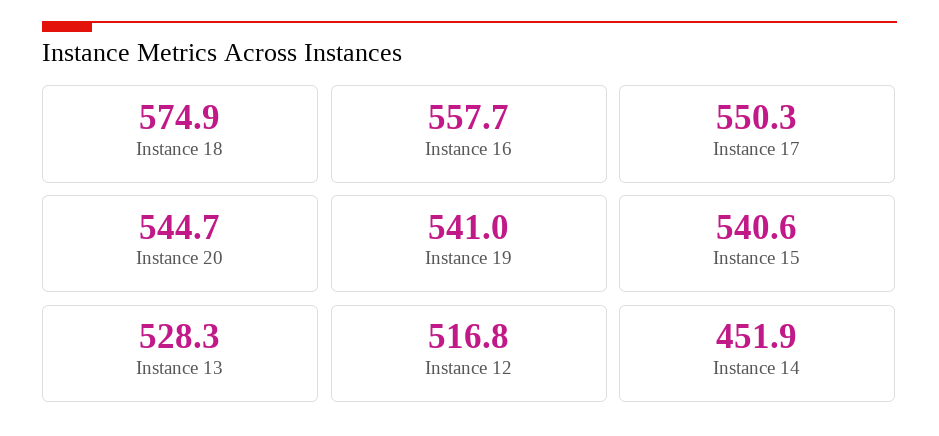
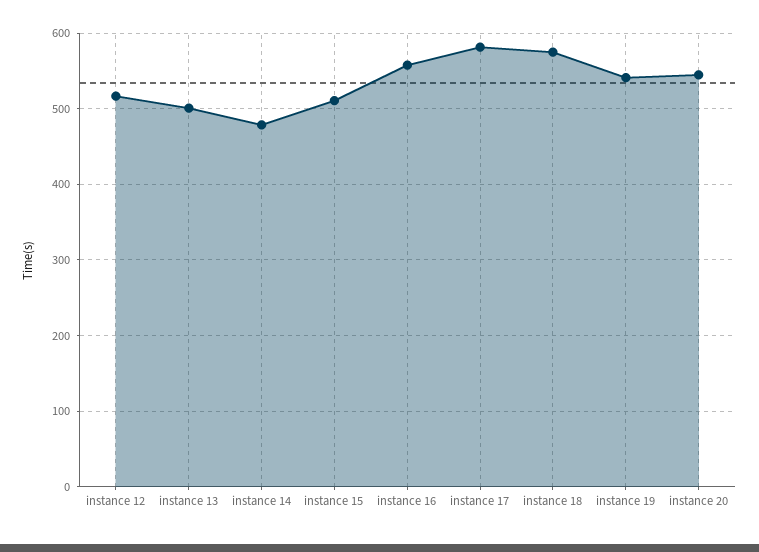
  {
    "Instance 18": 574.9,
    "Instance 16": 557.7,
-   "Instance 17": 550.3,
+   "Instance 17": 580,
    "Instance 20": 544.7,
    "Instance 19": 541,
-   "Instance 15": 540.6,
+   "Instance 15": 510,
-   "Instance 13": 528.3,
+   "Instance 13": 500,
    "Instance 12": 516.8,
-   "Instance 14": 451.9
+   "Instance 14": 480
  }

